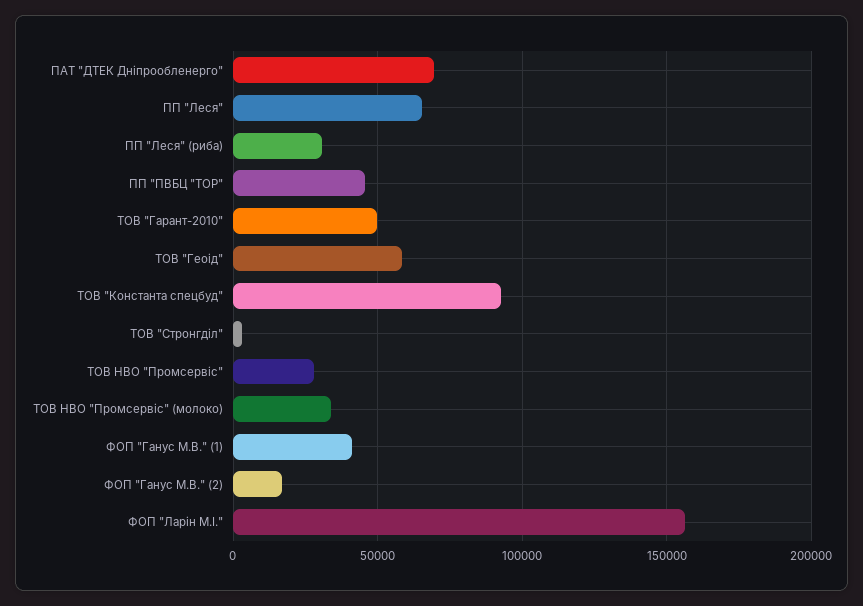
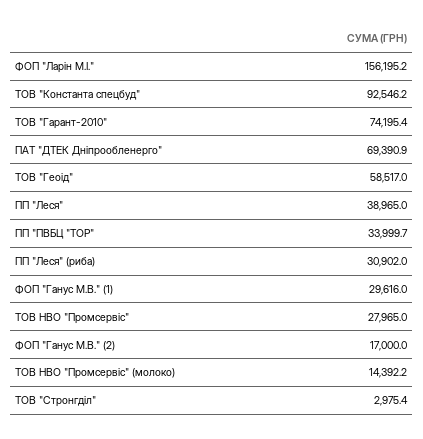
  {
    "ПАТ \"ДТЕК Дніпрообленерго\"": 69390.9,
-   "ПП \"Леся\"": 65000,
+   "ПП \"Леся\"": 38965,
    "ПП \"Леся\" (риба)": 30902,
-   "ПП \"ПВБЦ \"ТОР\"": 45000,
+   "ПП \"ПВБЦ \"ТОР\"": 33999.7,
-   "ТОВ \"Гарант-2010\"": 50000,
+   "ТОВ \"Гарант-2010\"": 74195.4,
    "ТОВ \"Геоід\"": 58517,
    "ТОВ \"Константа спецбуд\"": 92546.2,
    "ТОВ \"Стронгділ\"": 2975.4,
    "ТОВ НВО \"Промсервіс\"": 27965,
-   "ТОВ НВО \"Промсервіс\" (молоко)": 35000,
+   "ТОВ НВО \"Промсервіс\" (молоко)": 14392.2,
-   "ФОП \"Ганус М.В.\" (1)": 40000,
+   "ФОП \"Ганус М.В.\" (1)": 29616,
    "ФОП \"Ганус М.В.\" (2)": 17000,
    "ФОП \"Ларін М.І.\"": 156195.2
  }

